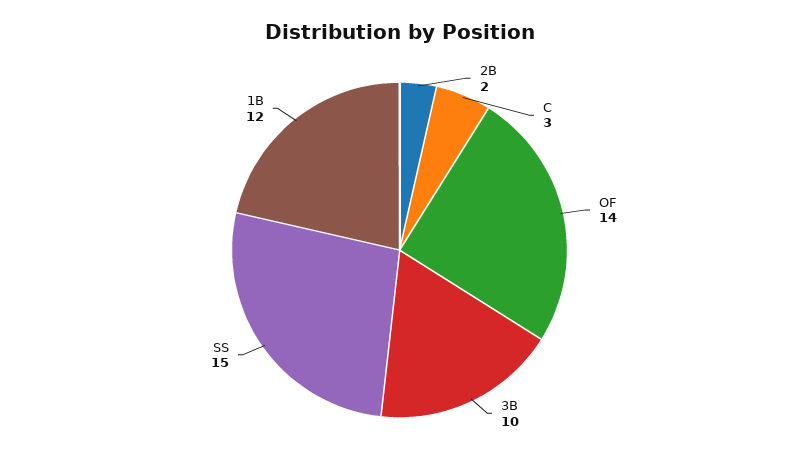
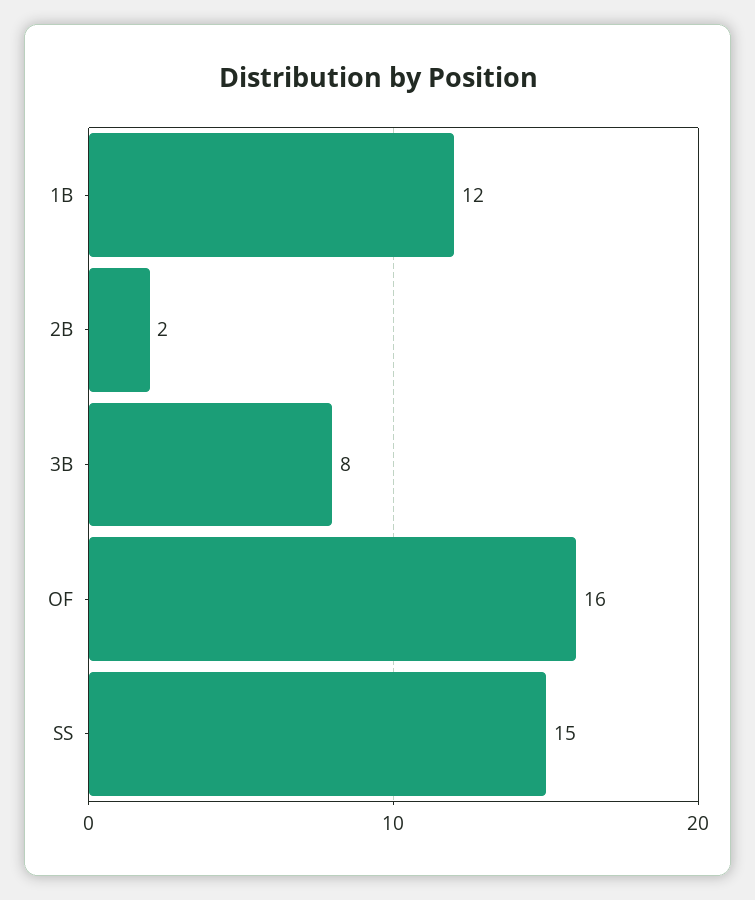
  {
    "2B": 2,
-   "C": 3,
-   "OF": 14,
+   "OF": 16,
-   "3B": 10,
+   "3B": 8,
    "SS": 15,
    "1B": 12
  }

